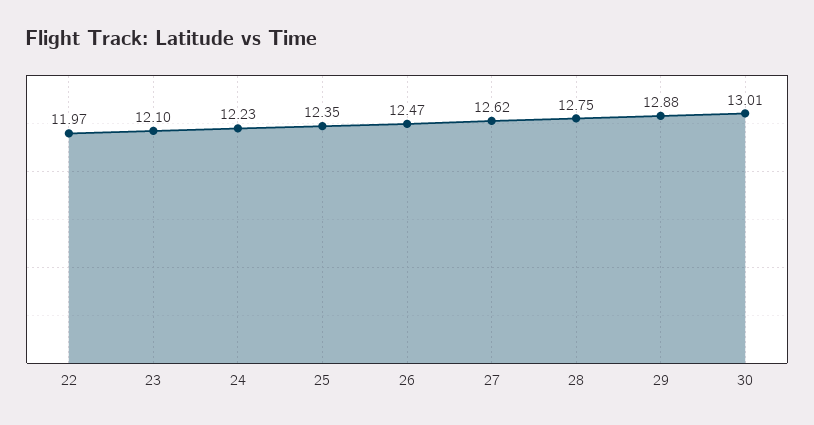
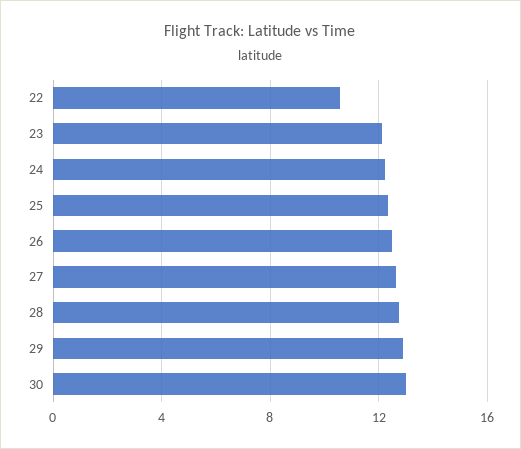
  {
-   "22": 11.97,
+   "22": 10.5,
    "23": 12.1,
    "24": 12.23,
    "25": 12.35,
    "26": 12.47,
    "27": 12.62,
    "28": 12.75,
    "29": 12.88,
    "30": 13.01
  }

